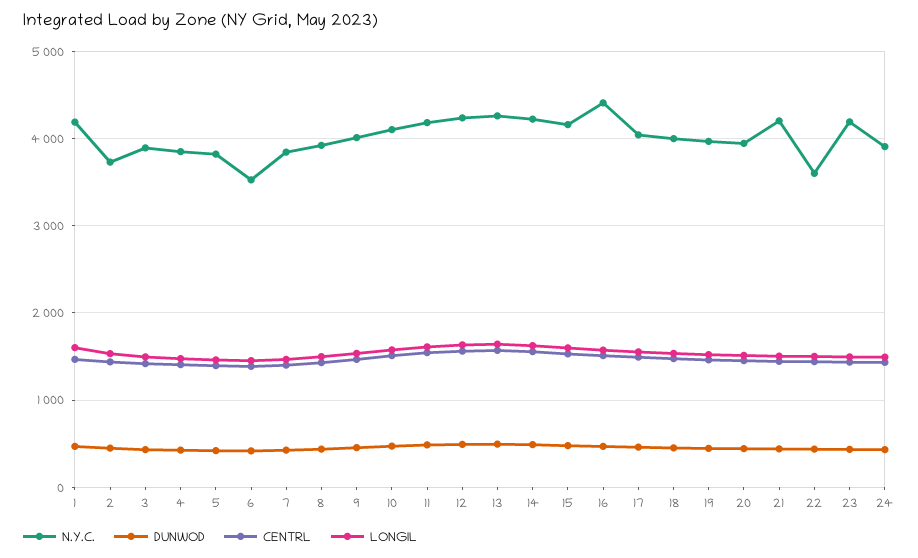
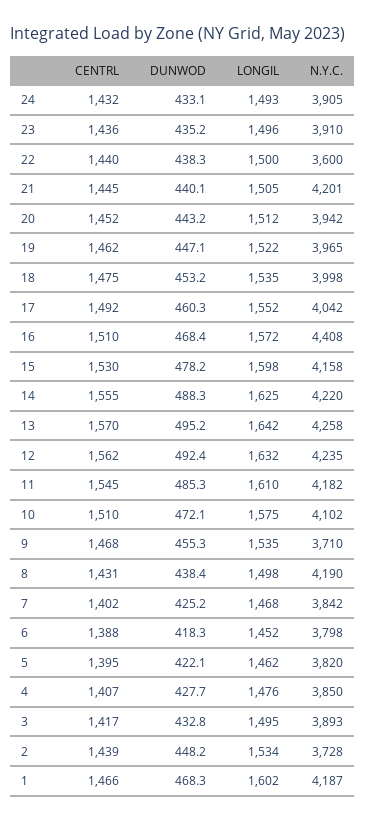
  {
    "N.Y.C.": {
      "1": 4187,
      "2": 3728,
      "3": 3893,
      "4": 3850,
      "5": 3820,
-     "6": 3500,
+     "6": 3798,
      "7": 3842,
-     "8": 3900,
+     "8": 4190,
-     "9": 4000,
+     "9": 3710,
      "10": 4102,
      "11": 4182,
      "12": 4235,
      "13": 4258,
      "14": 4220,
      "15": 4158,
      "16": 4408,
      "17": 4042,
      "18": 3998,
      "19": 3965,
      "20": 3942,
      "21": 4201,
      "22": 3600,
-     "23": 4200,
+     "23": 3910,
      "24": 3905
    },
    "DUNWOD": {
      "1": 468.3,
      "2": 448.2,
      "3": 432.8,
      "4": 427.7,
      "5": 422.1,
      "6": 418.3,
      "7": 425.2,
      "8": 438.4,
      "9": 455.3,
      "10": 472.1,
      "11": 485.3,
      "12": 492.4,
      "13": 495.2,
      "14": 488.3,
      "15": 478.2,
      "16": 468.4,
      "17": 460.3,
      "18": 453.2,
      "19": 447.1,
      "20": 443.2,
      "21": 440.1,
      "22": 438.3,
      "23": 435.2,
      "24": 433.1
    },
    "CENTRL": {
      "1": 1466,
      "2": 1439,
      "3": 1417,
      "4": 1407,
      "5": 1395,
      "6": 1388,
      "7": 1402,
      "8": 1431,
      "9": 1468,
      "10": 1510,
      "11": 1545,
      "12": 1562,
      "13": 1570,
      "14": 1555,
      "15": 1530,
      "16": 1510,
      "17": 1492,
      "18": 1475,
      "19": 1462,
      "20": 1452,
      "21": 1445,
      "22": 1440,
      "23": 1436,
      "24": 1432
    },
    "LONGIL": {
      "1": 1602,
      "2": 1534,
      "3": 1495,
      "4": 1476,
      "5": 1462,
      "6": 1452,
      "7": 1468,
      "8": 1498,
      "9": 1535,
      "10": 1575,
      "11": 1610,
      "12": 1632,
      "13": 1642,
      "14": 1625,
      "15": 1598,
      "16": 1572,
      "17": 1552,
      "18": 1535,
      "19": 1522,
      "20": 1512,
      "21": 1505,
      "22": 1500,
      "23": 1496,
      "24": 1493
    }
  }

